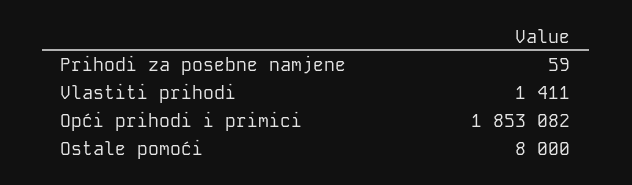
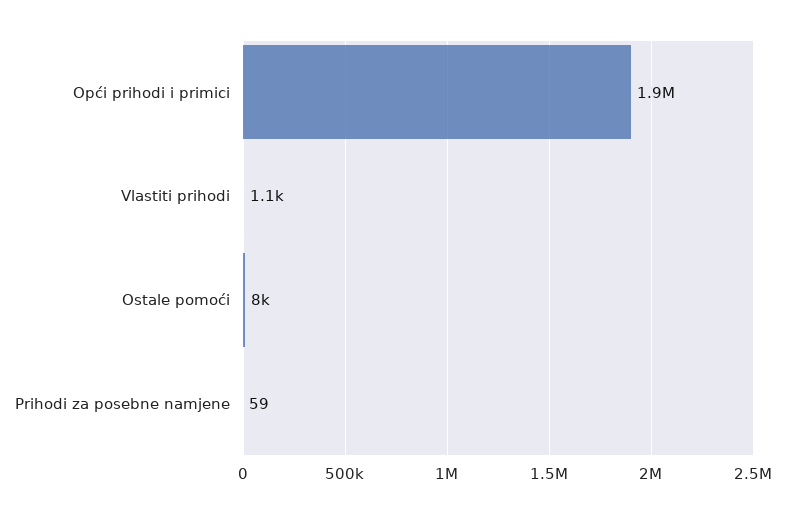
  {
    "Prihodi za posebne namjene": 59,
-   "Vlastiti prihodi": 1411,
+   "Vlastiti prihodi": 1100,
    "Opći prihodi i primici": 1853082,
    "Ostale pomoći": 8000
  }

